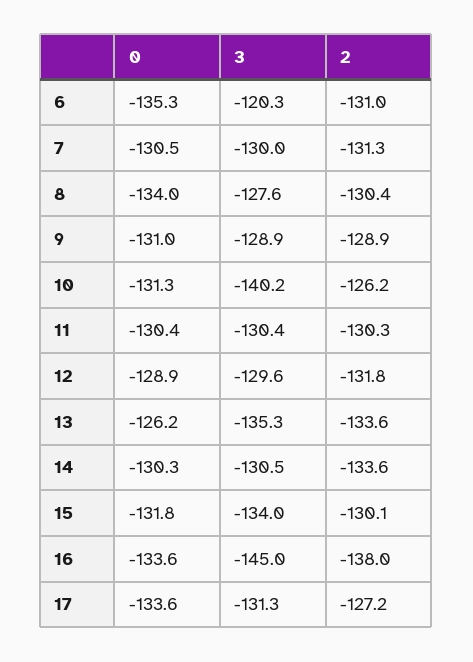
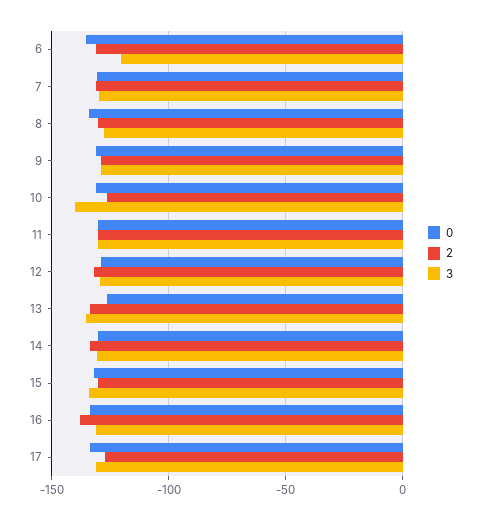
  {
    "0": {
      "6": -135.3,
      "7": -130.5,
      "8": -134,
      "9": -131,
      "10": -131.3,
      "11": -130.4,
      "12": -128.9,
      "13": -126.2,
      "14": -130.3,
      "15": -131.8,
      "16": -133.6,
      "17": -133.6
    },
    "3": {
      "6": -120.3,
      "7": -130,
      "8": -127.6,
      "9": -128.9,
      "10": -140.2,
      "11": -130.4,
      "12": -129.6,
      "13": -135.3,
      "14": -130.5,
      "15": -134,
-     "16": -145,
+     "16": -130,
      "17": -131.3
    },
    "2": {
      "6": -131,
      "7": -131.3,
      "8": -130.4,
      "9": -128.9,
      "10": -126.2,
      "11": -130.3,
      "12": -131.8,
      "13": -133.6,
      "14": -133.6,
      "15": -130.1,
      "16": -138,
      "17": -127.2
    }
  }

